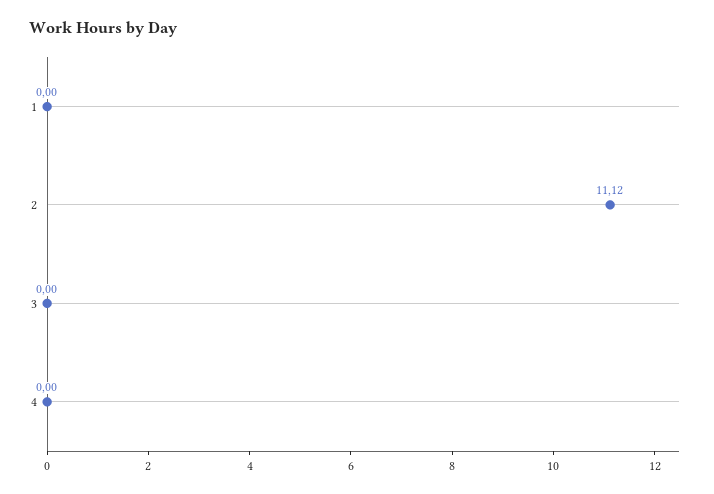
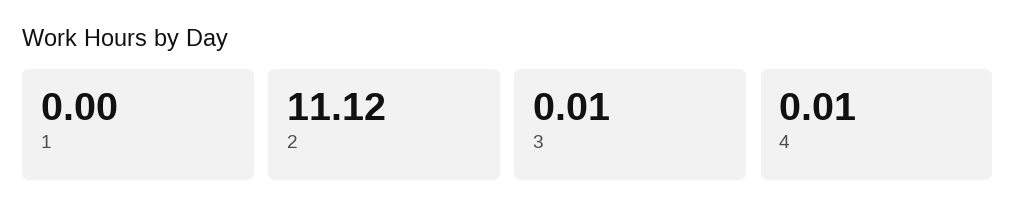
  {
    "1": 0,
    "2": 11.12,
-   "3": 0,
+   "3": 0.01,
-   "4": 0
+   "4": 0.01
  }

